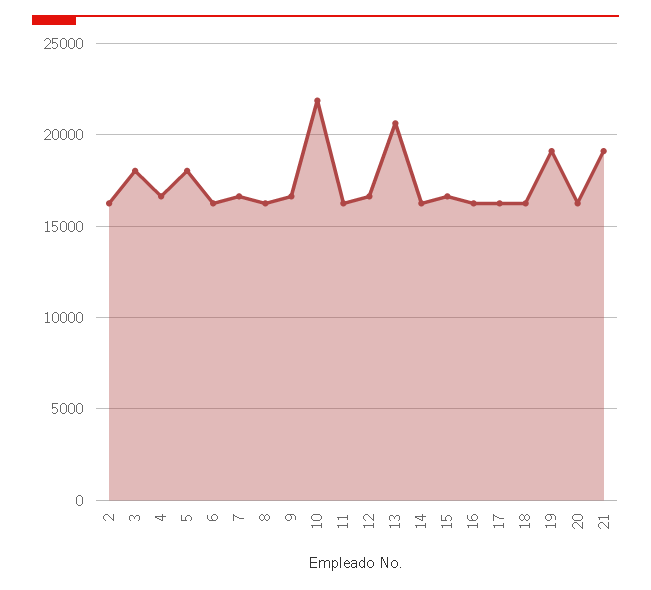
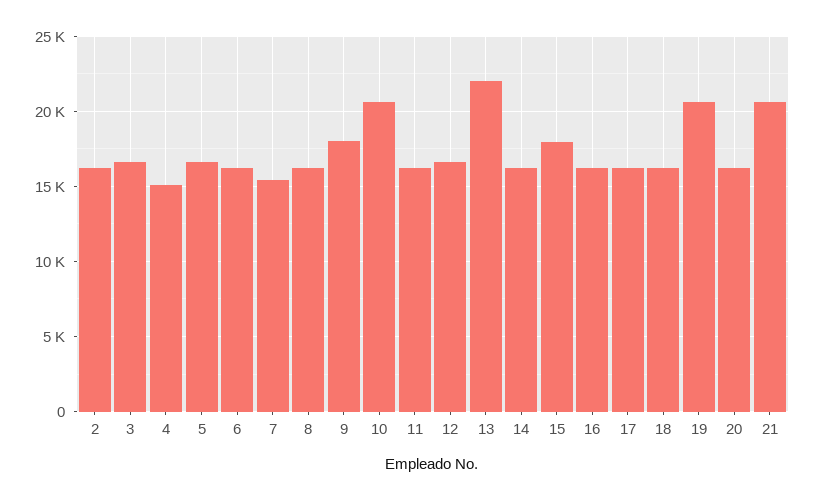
  {
    "2": 16500,
-   "3": 18000,
+   "3": 16500,
-   "4": 16500,
+   "4": 15000,
-   "5": 18000,
+   "5": 16500,
    "6": 16500,
-   "7": 16500,
+   "7": 15500,
    "8": 16500,
-   "9": 16500,
+   "9": 18000,
-   "10": 22000,
+   "10": 20500,
    "11": 16500,
    "12": 16500,
-   "13": 20500,
+   "13": 22000,
    "14": 16500,
-   "15": 16500,
+   "15": 18000,
    "16": 16500,
    "17": 16500,
    "18": 16500,
-   "19": 19000,
+   "19": 20500,
    "20": 16500,
-   "21": 19000
+   "21": 20500
  }

